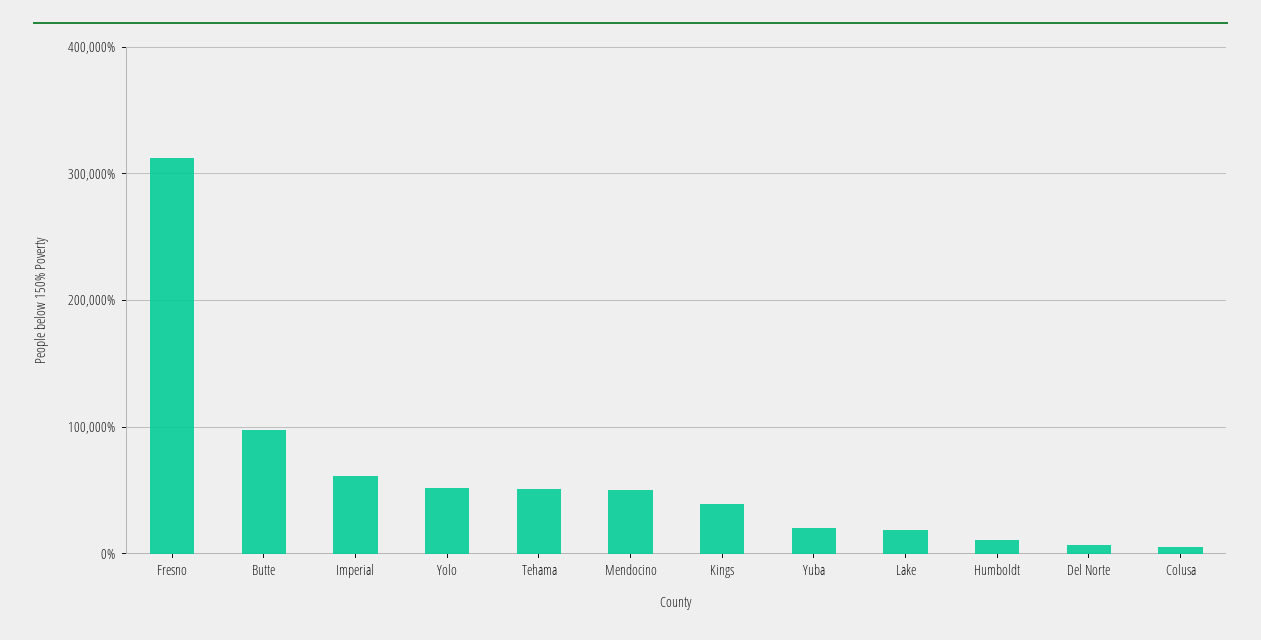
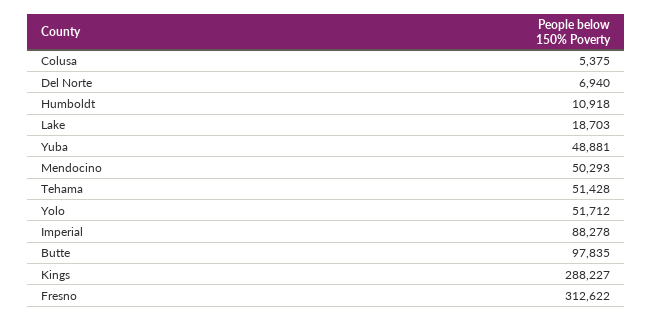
  {
    "Fresno": 312622,
    "Butte": 97835,
-   "Imperial": 60000,
+   "Imperial": 88278,
    "Yolo": 51712,
    "Tehama": 51428,
    "Mendocino": 50293,
-   "Kings": 40000,
+   "Kings": 288227,
-   "Yuba": 20000,
+   "Yuba": 48881,
    "Lake": 18703,
    "Humboldt": 10918,
    "Del Norte": 6940,
    "Colusa": 5375
  }

